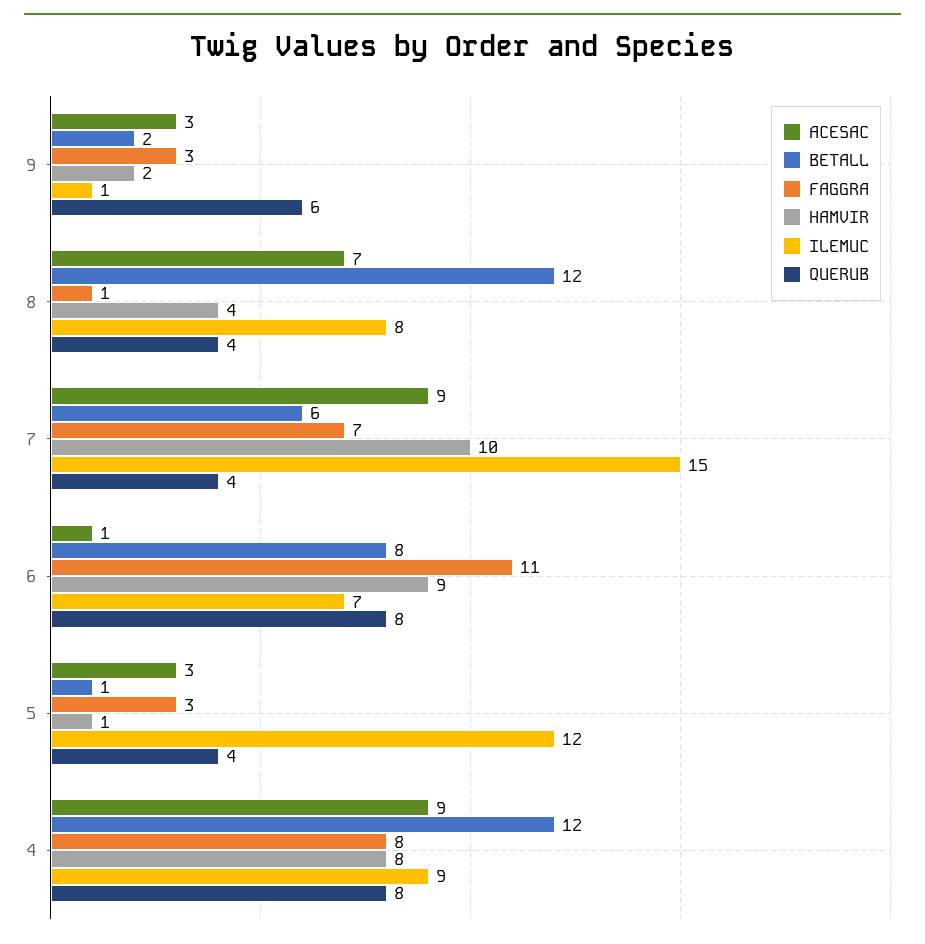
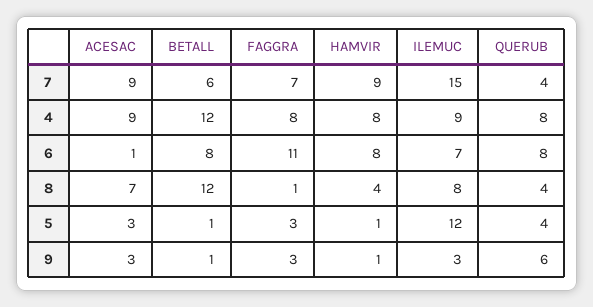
  {
    "ACESAC": {
      "9": 3,
      "8": 7,
      "7": 9,
      "6": 1,
      "5": 3,
      "4": 9
    },
    "BETALL": {
-     "9": 2,
+     "9": 1,
      "8": 12,
      "7": 6,
      "6": 8,
      "5": 1,
      "4": 12
    },
    "FAGGRA": {
      "9": 3,
      "8": 1,
      "7": 7,
      "6": 11,
      "5": 3,
      "4": 8
    },
    "HAMVIR": {
-     "9": 2,
+     "9": 1,
      "8": 4,
-     "7": 10,
+     "7": 9,
-     "6": 9,
+     "6": 8,
      "5": 1,
      "4": 8
    },
    "ILEMUC": {
-     "9": 1,
+     "9": 3,
      "8": 8,
      "7": 15,
      "6": 7,
      "5": 12,
      "4": 9
    },
    "QUERUB": {
      "9": 6,
      "8": 4,
      "7": 4,
      "6": 8,
      "5": 4,
      "4": 8
    }
  }

